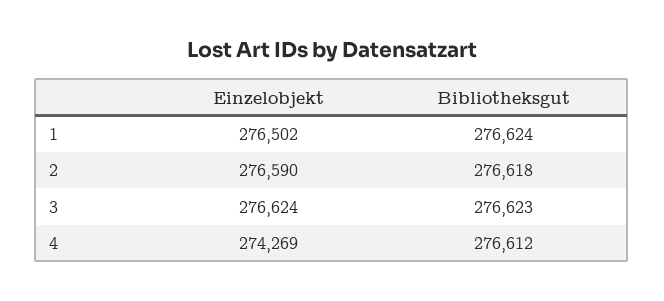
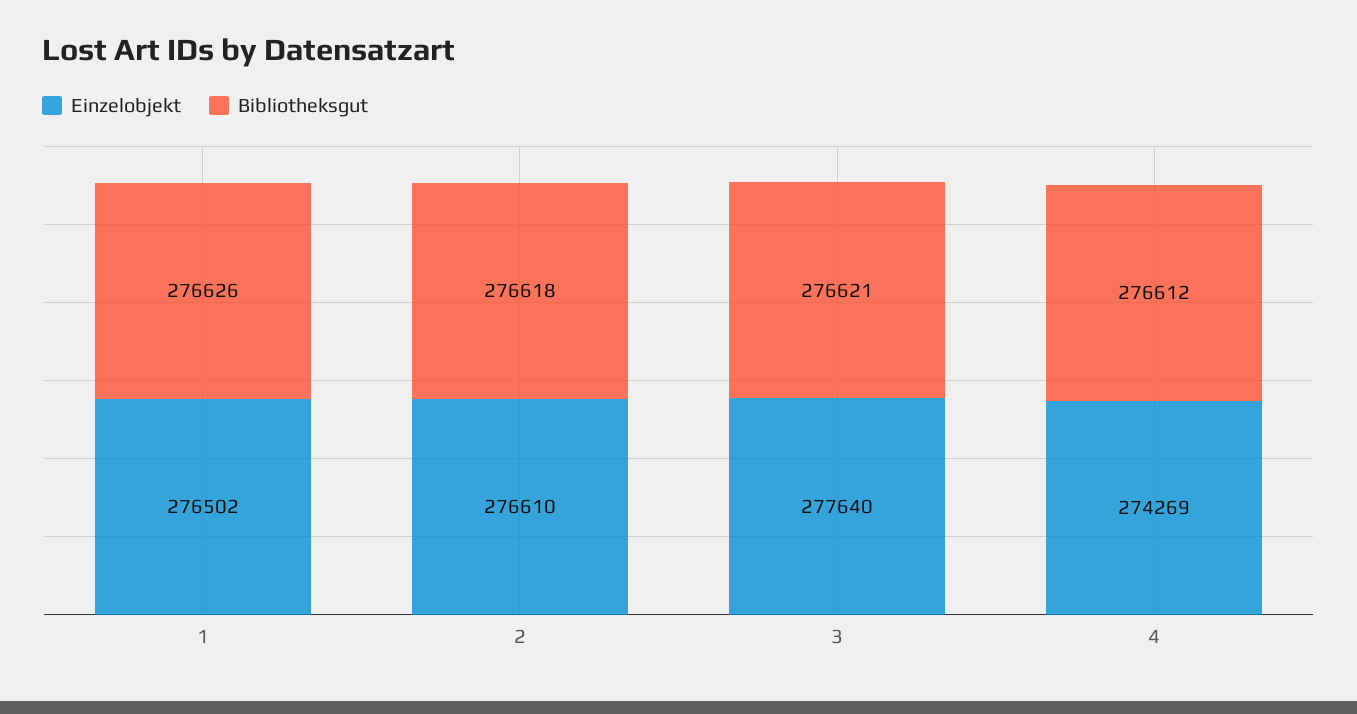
  {
    "Einzelobjekt": {
      "1": 276502,
-     "2": 276590,
+     "2": 276610,
-     "3": 276624,
+     "3": 277640,
      "4": 274269
    },
    "Bibliotheksgut": {
-     "1": 276624,
+     "1": 276626,
      "2": 276618,
-     "3": 276623,
+     "3": 276621,
      "4": 276612
    }
  }

